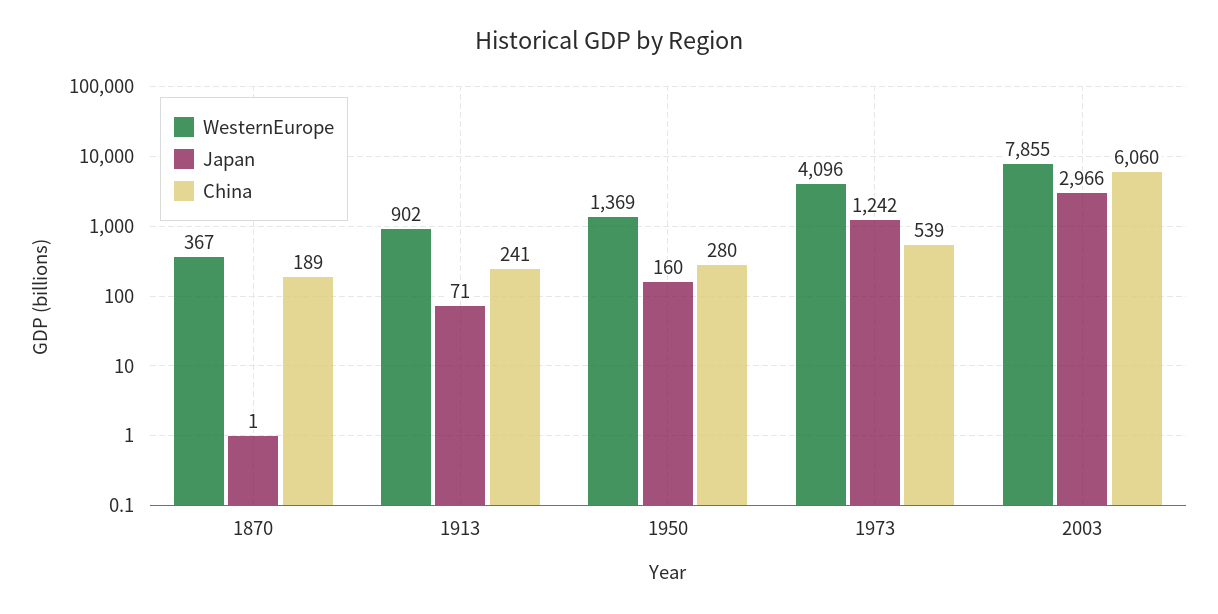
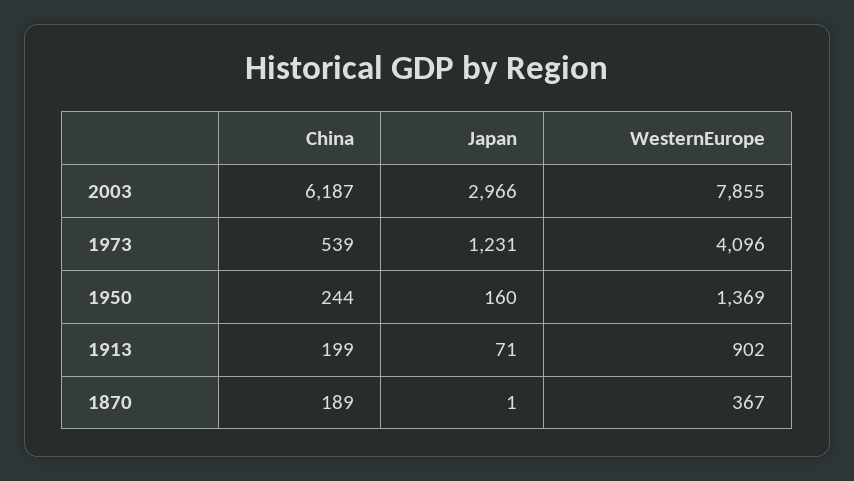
  {
    "WesternEurope": {
      "1870": 367,
      "1913": 902,
      "1950": 1369,
      "1973": 4096,
      "2003": 7855
    },
    "Japan": {
      "1870": 1,
      "1913": 71,
      "1950": 160,
-     "1973": 1242,
+     "1973": 1231,
      "2003": 2966
    },
    "China": {
      "1870": 189,
-     "1913": 241,
+     "1913": 199,
-     "1950": 280,
+     "1950": 244,
      "1973": 539,
-     "2003": 6060
+     "2003": 6187
    }
  }

